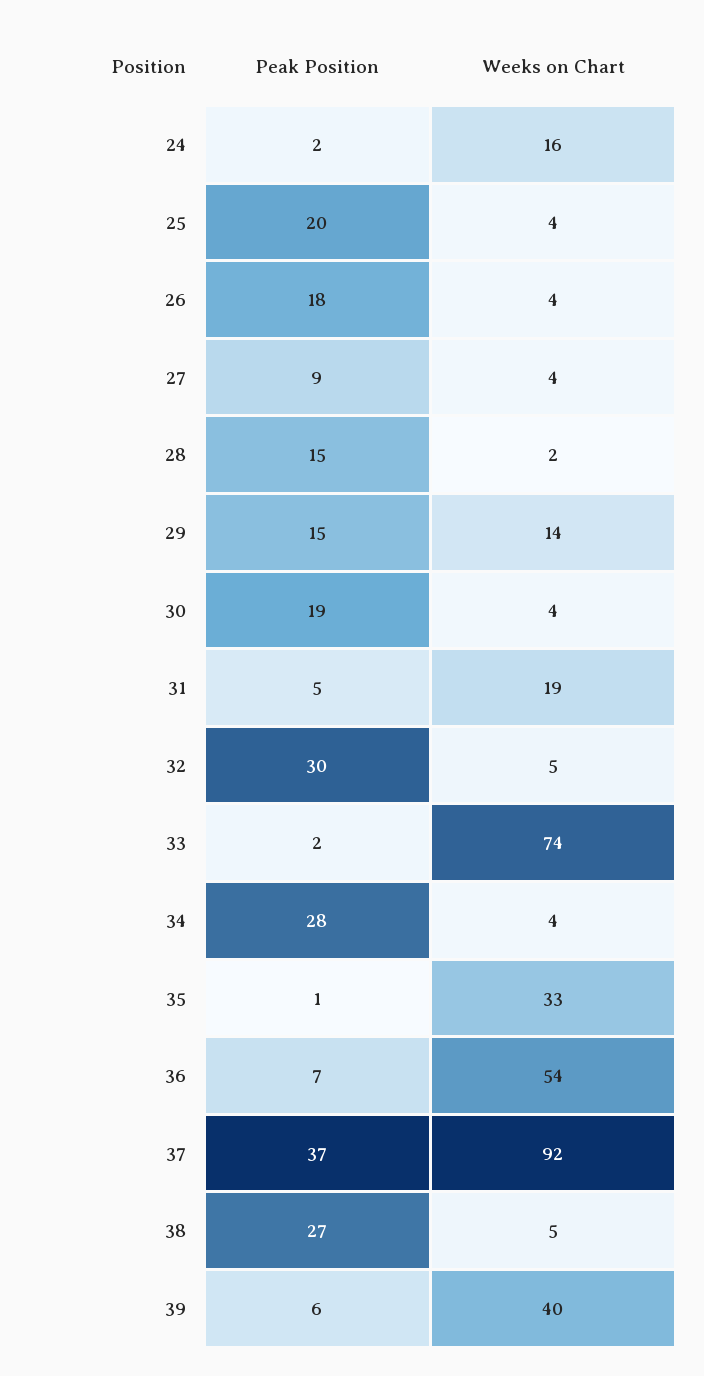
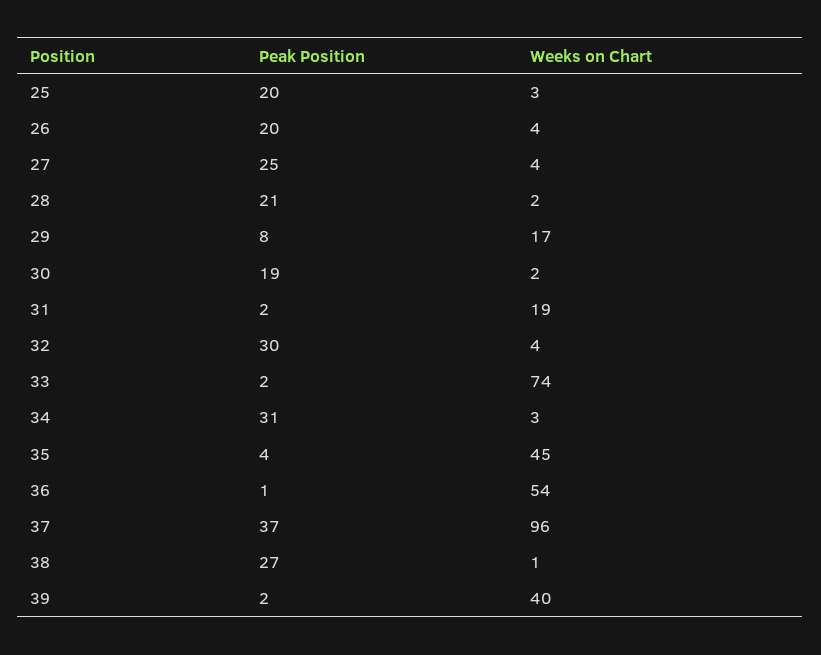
  {
    "Peak Position": {
-     "24": 2,
      "25": 20,
-     "26": 18,
+     "26": 20,
-     "27": 9,
+     "27": 25,
-     "28": 15,
+     "28": 21,
-     "29": 15,
+     "29": 8,
      "30": 19,
-     "31": 5,
+     "31": 2,
      "32": 30,
      "33": 2,
-     "34": 28,
+     "34": 31,
-     "35": 1,
+     "35": 4,
-     "36": 7,
+     "36": 1,
      "37": 37,
      "38": 27,
-     "39": 6
+     "39": 2
    },
    "Weeks on Chart": {
-     "24": 16,
-     "25": 4,
+     "25": 3,
      "26": 4,
      "27": 4,
      "28": 2,
-     "29": 14,
+     "29": 17,
-     "30": 4,
+     "30": 2,
      "31": 19,
-     "32": 5,
+     "32": 4,
      "33": 74,
-     "34": 4,
+     "34": 3,
-     "35": 33,
+     "35": 45,
      "36": 54,
-     "37": 92,
+     "37": 96,
-     "38": 5,
+     "38": 1,
      "39": 40
    }
  }

